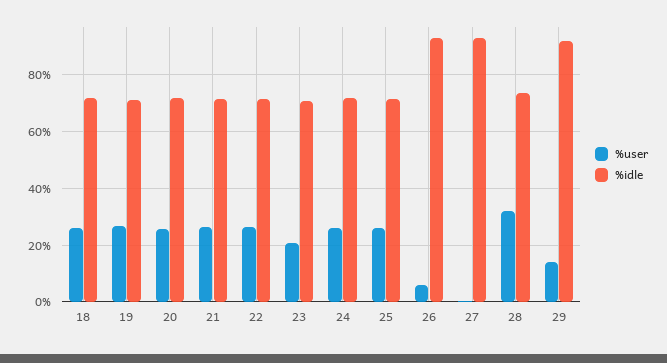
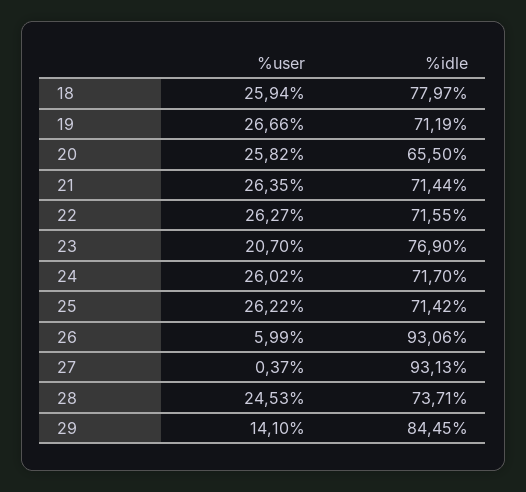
  {
    "%user": {
      "18": 25.94,
      "19": 26.66,
      "20": 25.82,
      "21": 26.35,
      "22": 26.27,
      "23": 20.7,
      "24": 26.02,
      "25": 26.22,
      "26": 5.99,
      "27": 0.37,
-     "28": 32.5,
+     "28": 24.53,
      "29": 14.1
    },
    "%idle": {
-     "18": 72.5,
+     "18": 77.97,
      "19": 71.19,
-     "20": 72.5,
+     "20": 65.5,
      "21": 71.44,
      "22": 71.55,
-     "23": 70,
+     "23": 76.9,
      "24": 71.7,
      "25": 71.42,
      "26": 93.06,
      "27": 93.13,
      "28": 73.71,
-     "29": 92.5
+     "29": 84.45
    }
  }

